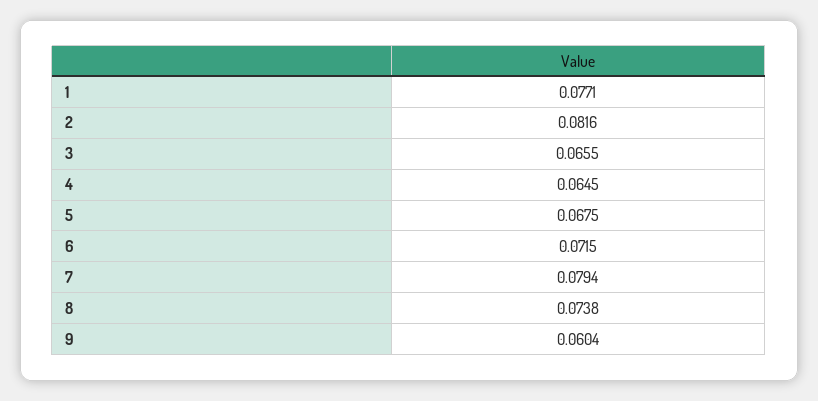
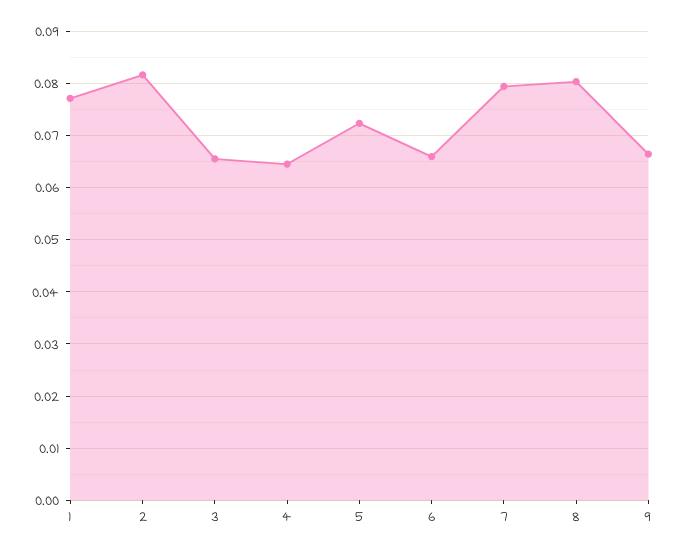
  {
    "1": 0.0771,
    "2": 0.0816,
    "3": 0.0655,
    "4": 0.0645,
-   "5": 0.0675,
+   "5": 0.072,
-   "6": 0.0715,
+   "6": 0.066,
    "7": 0.0794,
-   "8": 0.0738,
+   "8": 0.08,
-   "9": 0.0604
+   "9": 0.066
  }

